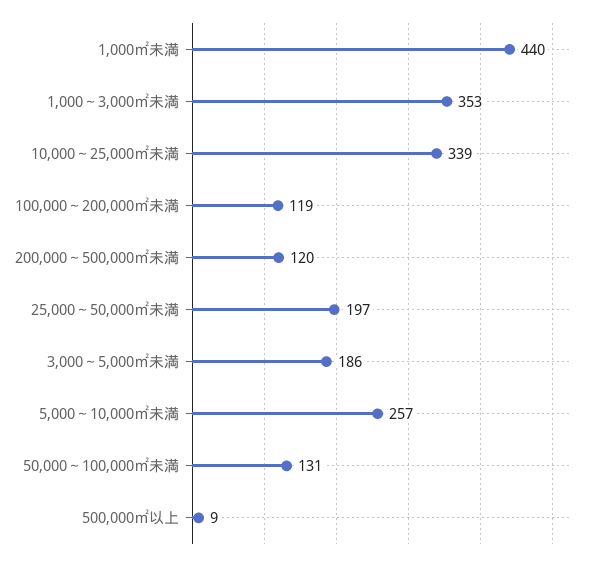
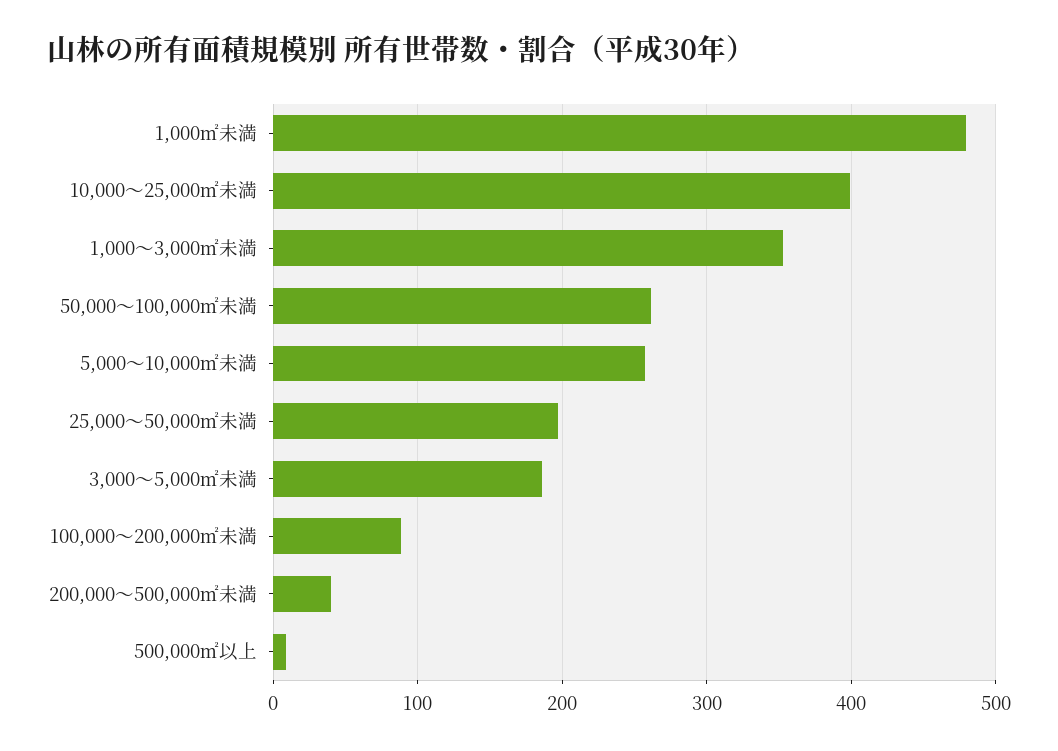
  {
-   "1,000㎡未満": 440,
+   "1,000㎡未満": 480,
    "1,000～3,000㎡未満": 353,
-   "10,000～25,000㎡未満": 339,
+   "10,000～25,000㎡未満": 400,
-   "100,000～200,000㎡未満": 119,
+   "100,000～200,000㎡未満": 90,
-   "200,000～500,000㎡未満": 120,
+   "200,000～500,000㎡未満": 40,
    "25,000～50,000㎡未満": 197,
    "3,000～5,000㎡未満": 186,
    "5,000～10,000㎡未満": 257,
-   "50,000～100,000㎡未満": 131,
+   "50,000～100,000㎡未満": 260,
    "500,000㎡以上": 9
  }

